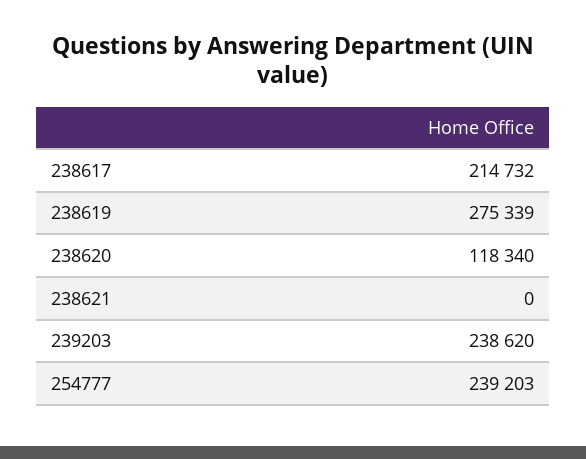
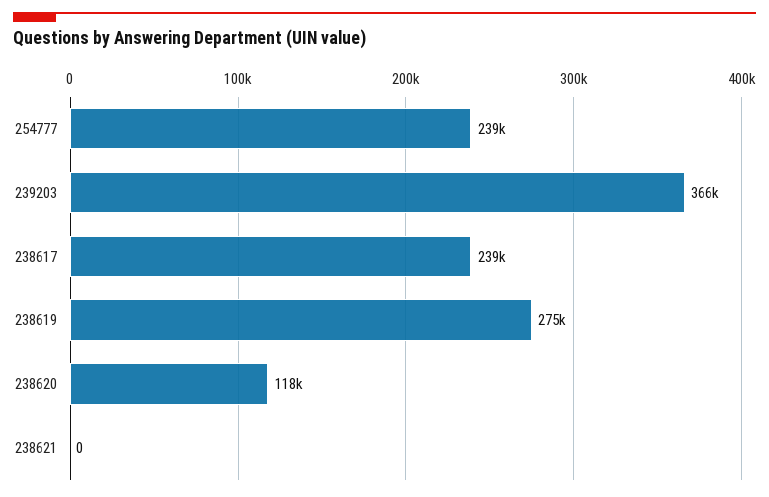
  {
-   "238617": 214732,
+   "238617": 239000,
    "238619": 275339,
    "238620": 118340,
    "238621": 0,
-   "239203": 238620,
+   "239203": 366000,
    "254777": 239203
  }

